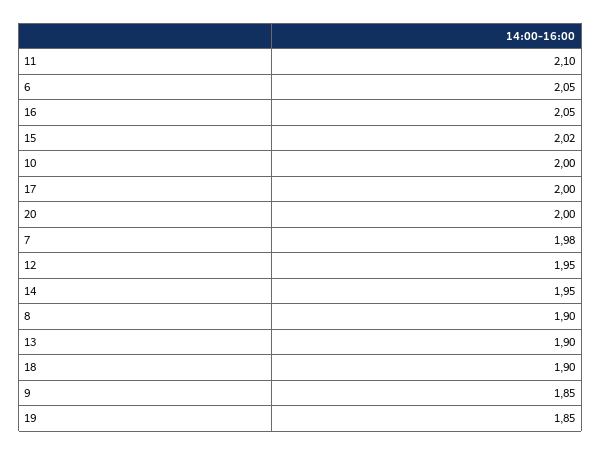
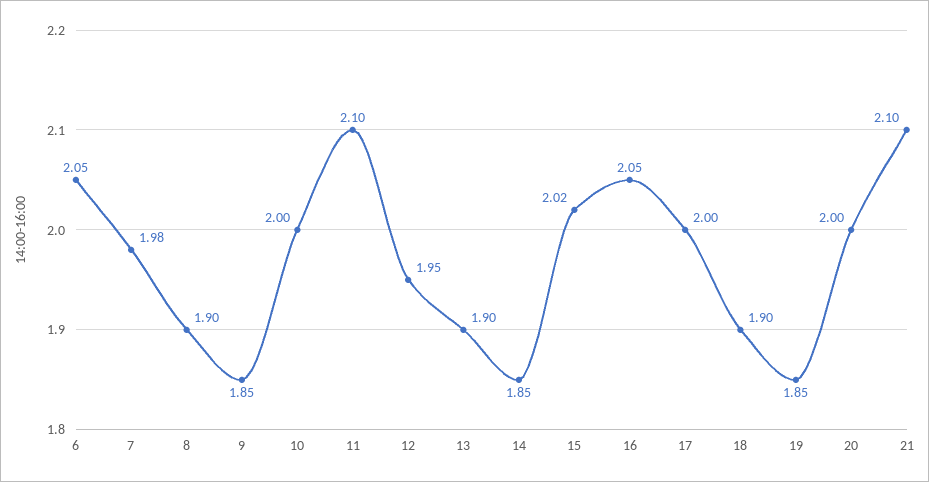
  {
    "11": 2.1,
    "6": 2.05,
    "16": 2.05,
    "15": 2.02,
    "10": 2,
    "17": 2,
    "20": 2,
    "7": 1.98,
    "12": 1.95,
-   "14": 1.95,
+   "14": 1.85,
    "8": 1.9,
    "13": 1.9,
    "18": 1.9,
    "9": 1.85,
-   "19": 1.85
+   "19": 1.85,
+   "21": 2.1
  }

